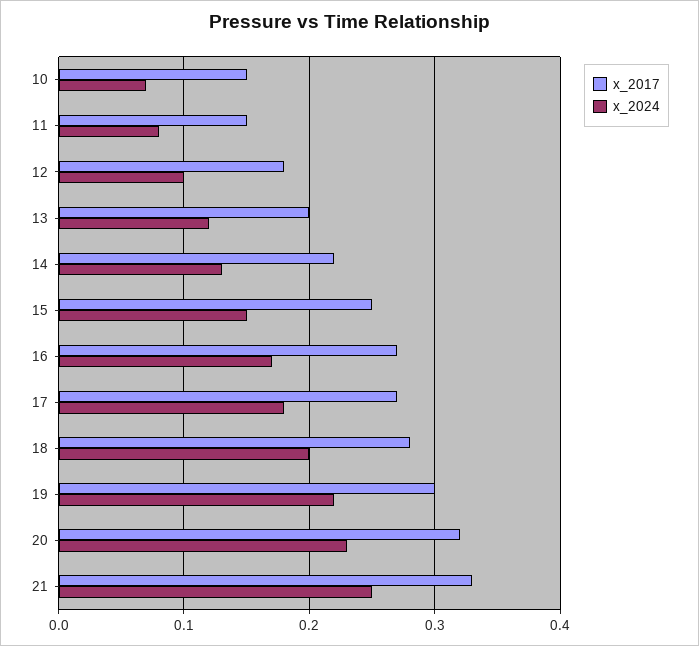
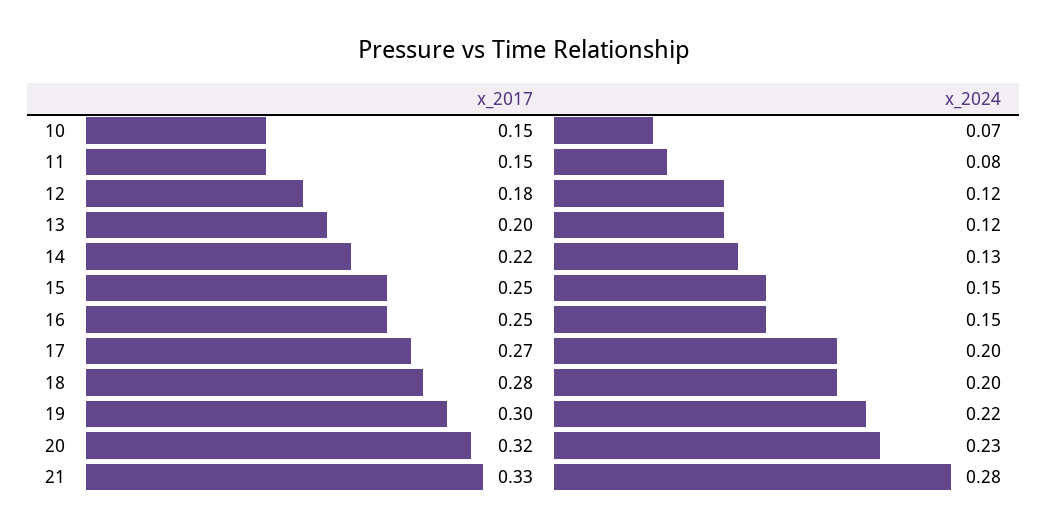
  {
    "x_2017": {
      "10": 0.15,
      "11": 0.15,
      "12": 0.18,
      "13": 0.2,
      "14": 0.22,
      "15": 0.25,
-     "16": 0.27,
+     "16": 0.25,
      "17": 0.27,
      "18": 0.28,
      "19": 0.3,
      "20": 0.32,
      "21": 0.33
    },
    "x_2024": {
      "10": 0.07,
      "11": 0.08,
-     "12": 0.1,
+     "12": 0.12,
      "13": 0.12,
      "14": 0.13,
      "15": 0.15,
-     "16": 0.17,
+     "16": 0.15,
-     "17": 0.18,
+     "17": 0.2,
      "18": 0.2,
      "19": 0.22,
      "20": 0.23,
-     "21": 0.25
+     "21": 0.28
    }
  }

